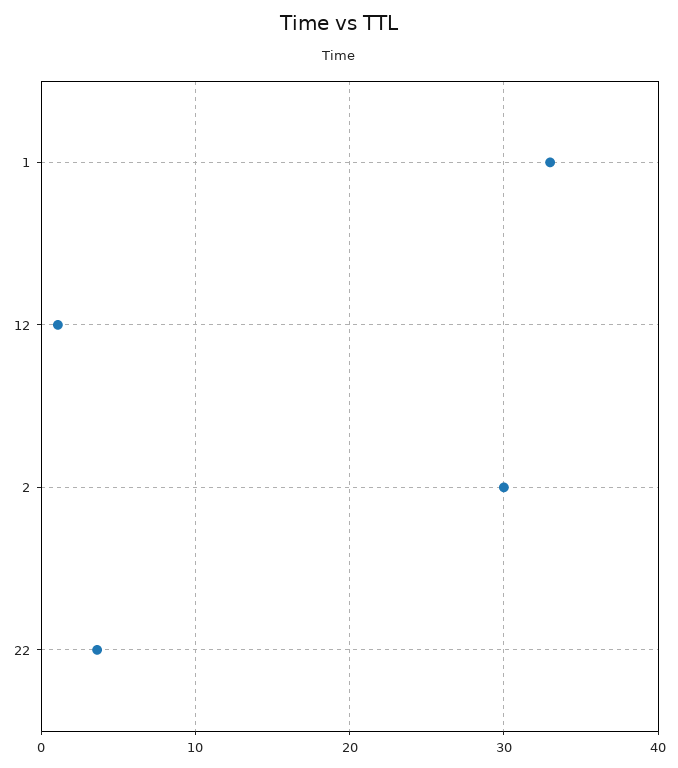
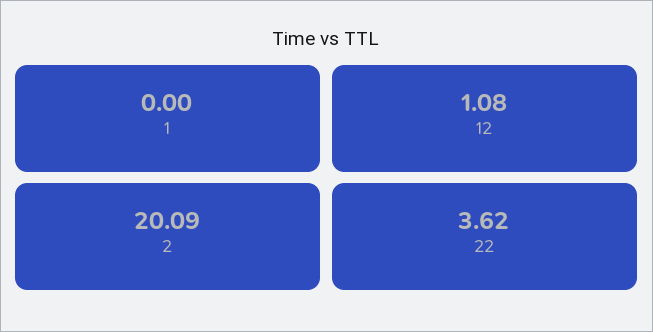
  {
-   "1": 33,
+   "1": 0,
    "12": 1.08,
-   "2": 30,
+   "2": 20.09,
    "22": 3.62
  }

